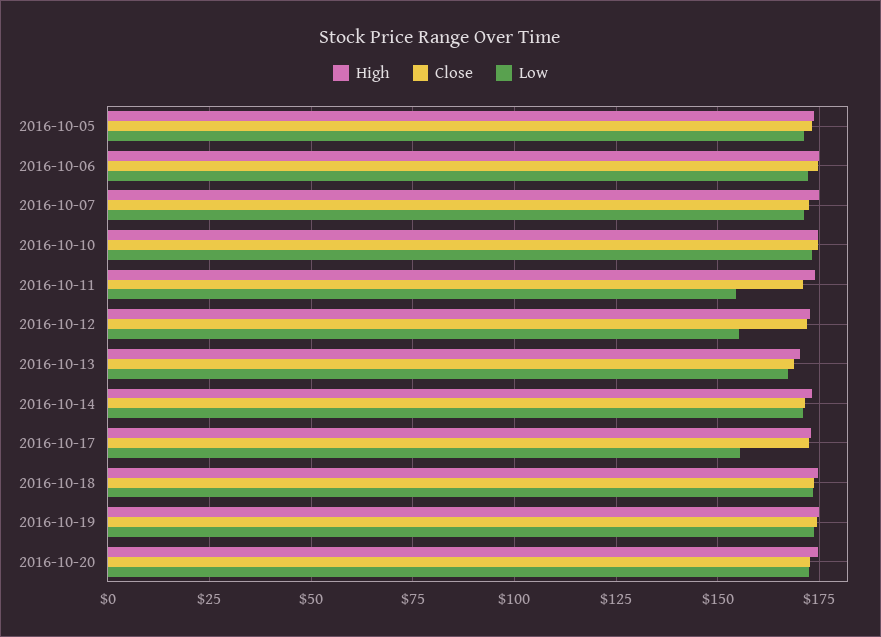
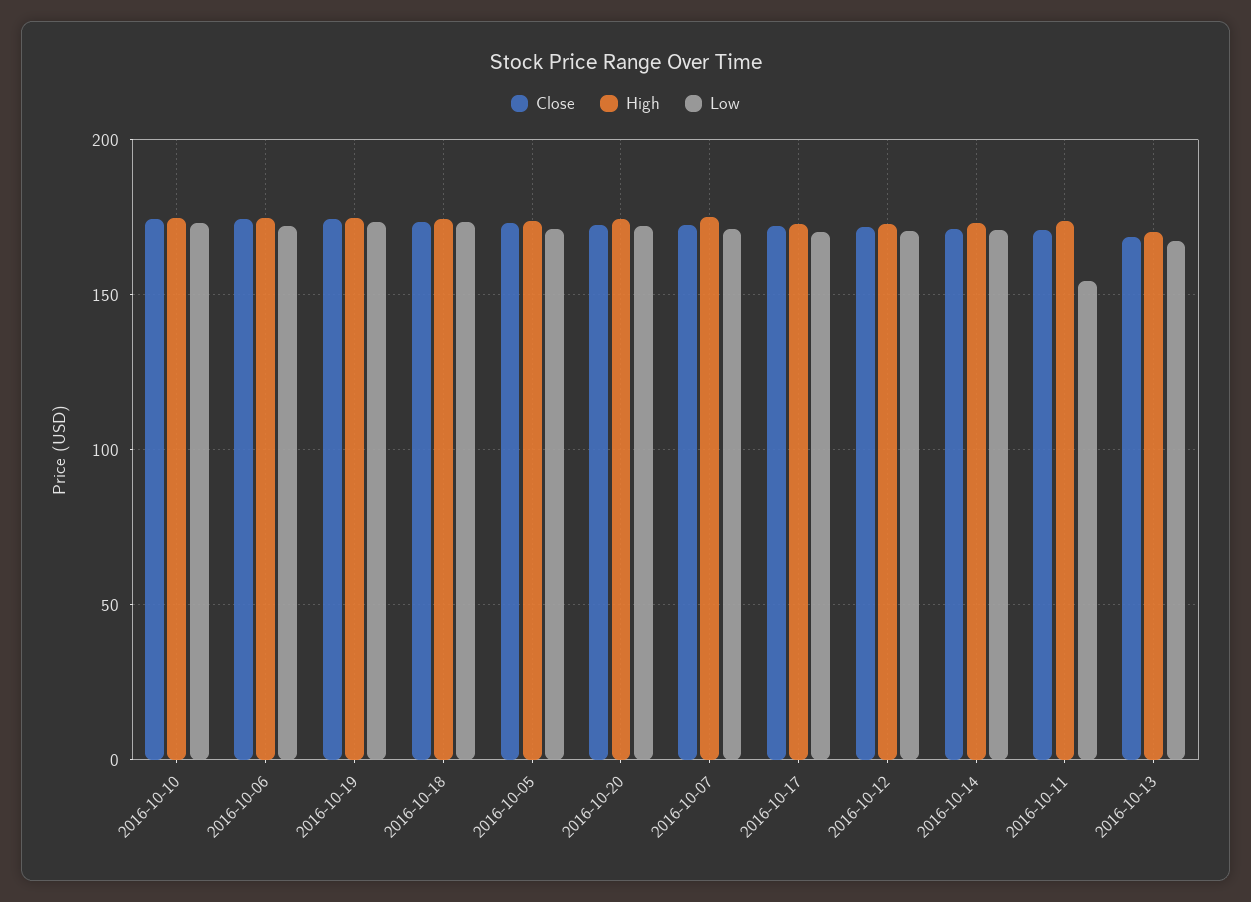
  {
    "High": {
      "2016-10-05": 172.5,
      "2016-10-06": 175,
      "2016-10-07": 175,
      "2016-10-10": 175,
      "2016-10-11": 175,
      "2016-10-12": 172.5,
      "2016-10-13": 170,
      "2016-10-14": 172.5,
      "2016-10-17": 172.5,
      "2016-10-18": 175,
      "2016-10-19": 175,
      "2016-10-20": 175
    },
    "Close": {
      "2016-10-05": 172.5,
      "2016-10-06": 175,
      "2016-10-07": 172.5,
      "2016-10-10": 175,
      "2016-10-11": 170,
      "2016-10-12": 172.5,
      "2016-10-13": 167.5,
      "2016-10-14": 172.5,
      "2016-10-17": 172.5,
      "2016-10-18": 172.5,
      "2016-10-19": 175,
      "2016-10-20": 172.5
    },
    "Low": {
      "2016-10-05": 170,
      "2016-10-06": 172.5,
      "2016-10-07": 170,
      "2016-10-10": 172.5,
      "2016-10-11": 155,
-     "2016-10-12": 155,
+     "2016-10-12": 170,
      "2016-10-13": 167.5,
      "2016-10-14": 170,
-     "2016-10-17": 155,
+     "2016-10-17": 170,
      "2016-10-18": 172.5,
      "2016-10-19": 172.5,
      "2016-10-20": 172.5
    }
  }

